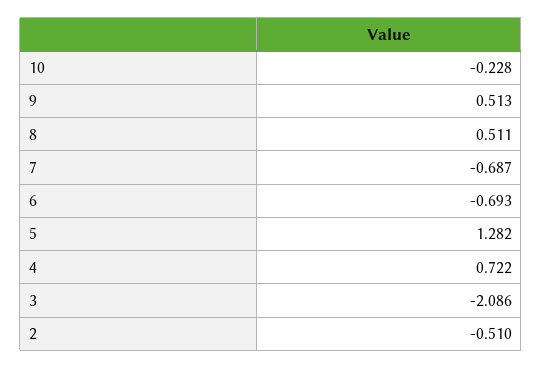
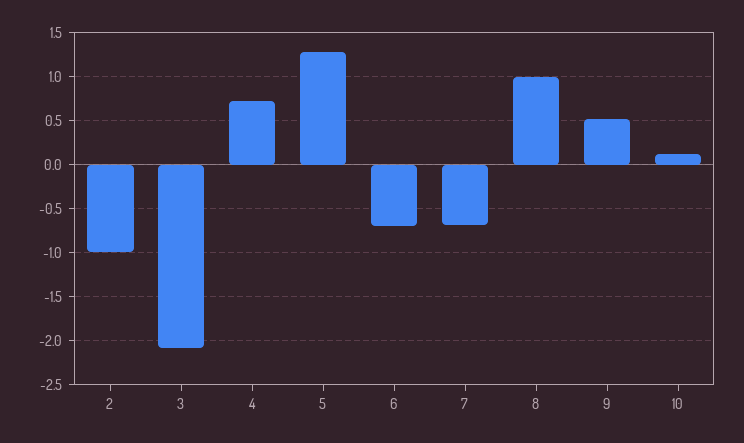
  {
-   "10": -0.228,
+   "10": 0.1,
    "9": 0.513,
-   "8": 0.511,
+   "8": 1,
    "7": -0.687,
    "6": -0.693,
    "5": 1.282,
    "4": 0.722,
    "3": -2.086,
-   "2": -0.51
+   "2": -1
  }

